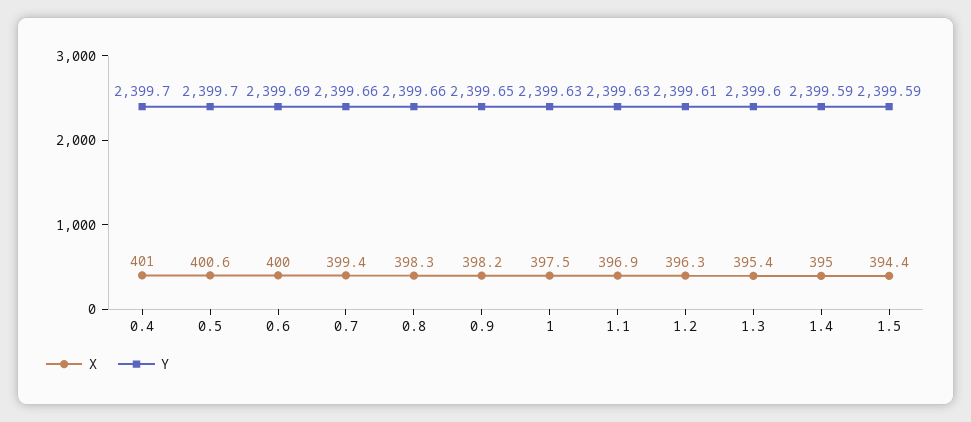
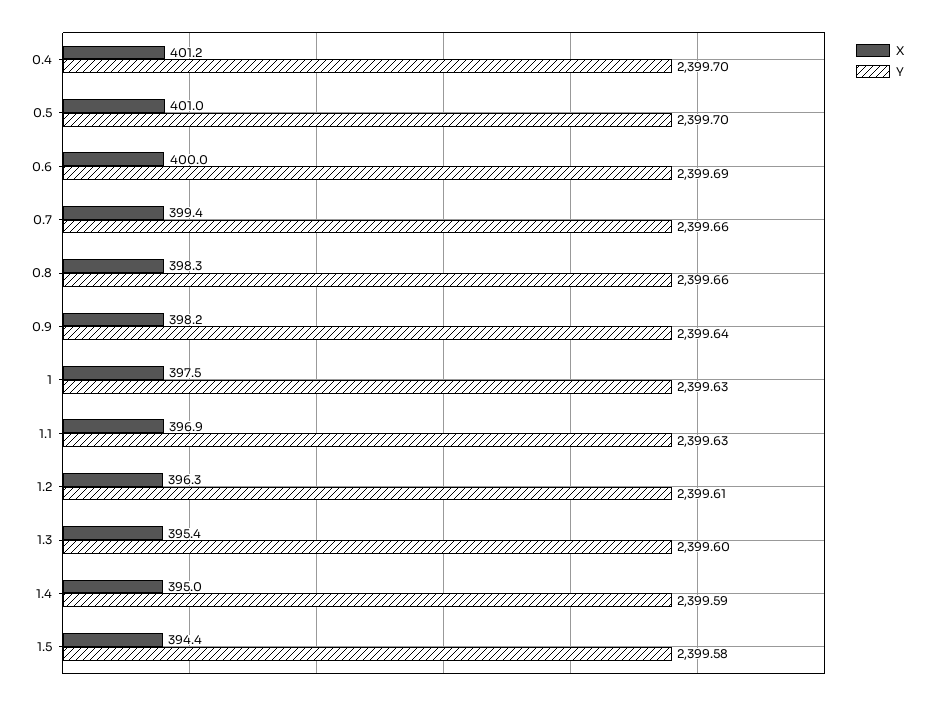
  {
    "X": {
-     "0.4": 401,
+     "0.4": 401.2,
-     "0.5": 400.6,
+     "0.5": 401,
      "0.6": 400,
      "0.7": 399.4,
      "0.8": 398.3,
      "0.9": 398.2,
      "1": 397.5,
      "1.1": 396.9,
      "1.2": 396.3,
      "1.3": 395.4,
      "1.4": 395,
      "1.5": 394.4
    },
    "Y": {
      "0.4": 2399.7,
      "0.5": 2399.7,
      "0.6": 2399.69,
      "0.7": 2399.66,
      "0.8": 2399.66,
-     "0.9": 2399.65,
+     "0.9": 2399.64,
      "1": 2399.63,
      "1.1": 2399.63,
      "1.2": 2399.61,
      "1.3": 2399.6,
      "1.4": 2399.59,
-     "1.5": 2399.59
+     "1.5": 2399.58
    }
  }

